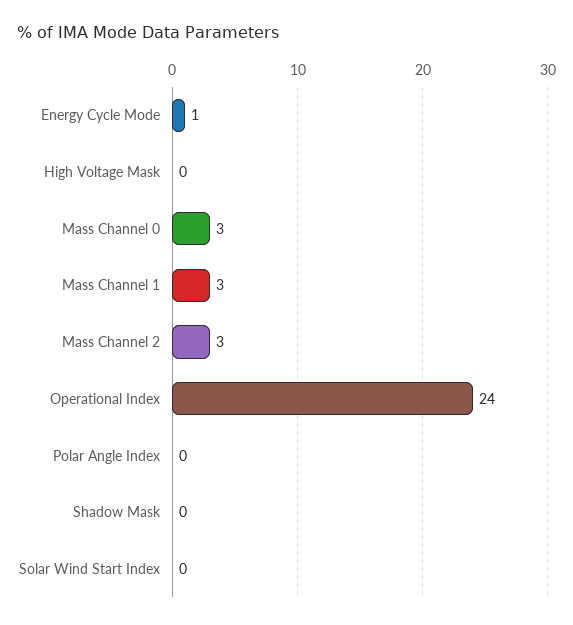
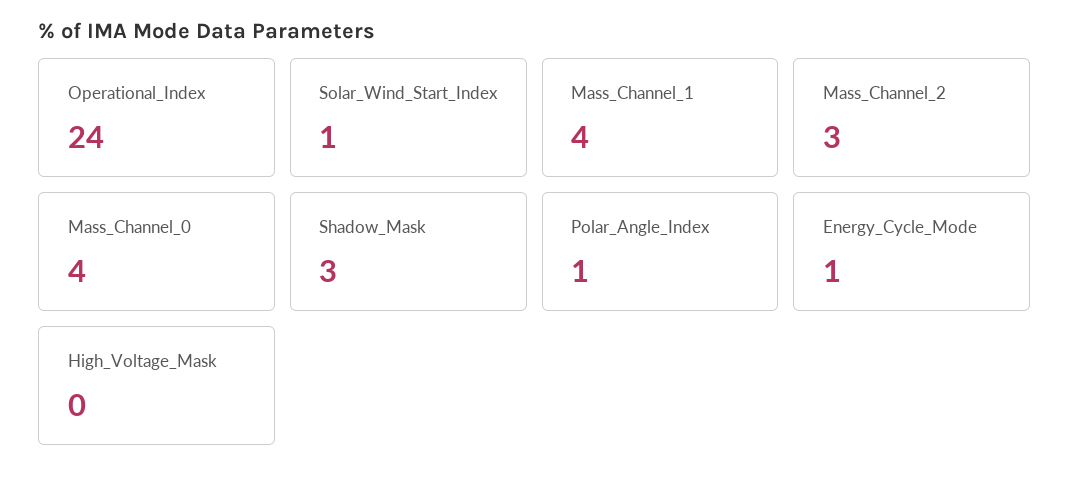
  {
    "Energy Cycle Mode": 1,
    "High Voltage Mask": 0,
-   "Mass Channel 0": 3,
+   "Mass Channel 0": 4,
-   "Mass Channel 1": 3,
+   "Mass Channel 1": 4,
    "Mass Channel 2": 3,
    "Operational Index": 24,
-   "Polar Angle Index": 0,
+   "Polar Angle Index": 1,
-   "Shadow Mask": 0,
+   "Shadow Mask": 3,
-   "Solar Wind Start Index": 0
+   "Solar Wind Start Index": 1
  }

